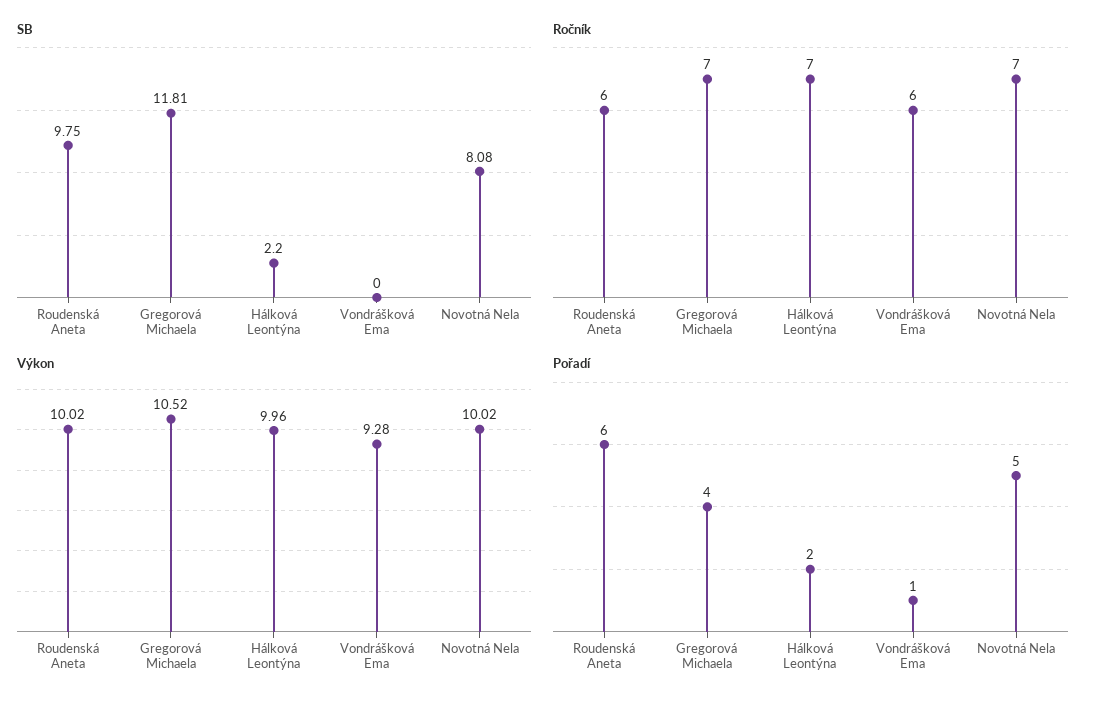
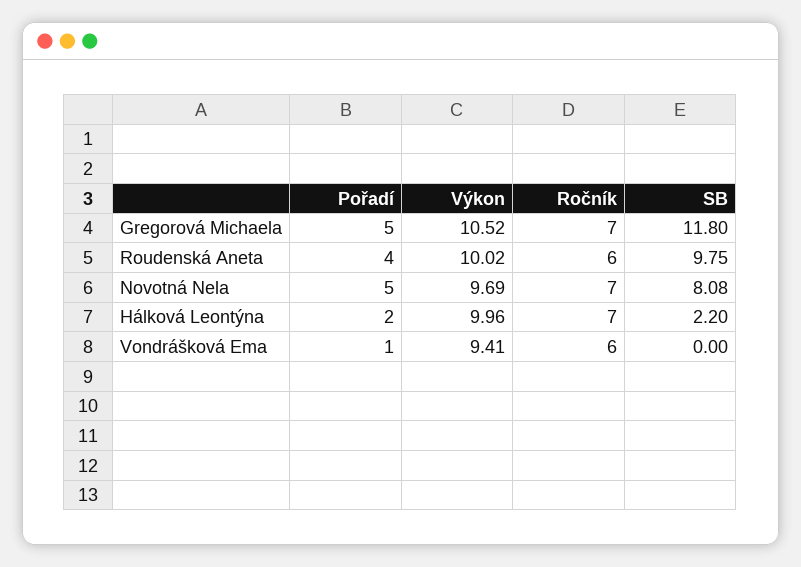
  {
    "SB": {
      "Roudenská Aneta": 9.75,
-     "Gregorová Michaela": 11.81,
+     "Gregorová Michaela": 11.8,
      "Hálková Leontýna": 2.2,
      "Vondrášková Ema": 0,
      "Novotná Nela": 8.08
    },
    "Ročník": {
      "Roudenská Aneta": 6,
      "Gregorová Michaela": 7,
      "Hálková Leontýna": 7,
      "Vondrášková Ema": 6,
      "Novotná Nela": 7
    },
    "Výkon": {
      "Roudenská Aneta": 10.02,
      "Gregorová Michaela": 10.52,
      "Hálková Leontýna": 9.96,
-     "Vondrášková Ema": 9.28,
+     "Vondrášková Ema": 9.41,
-     "Novotná Nela": 10.02
+     "Novotná Nela": 9.69
    },
    "Pořadí": {
-     "Roudenská Aneta": 6,
+     "Roudenská Aneta": 4,
-     "Gregorová Michaela": 4,
+     "Gregorová Michaela": 5,
      "Hálková Leontýna": 2,
      "Vondrášková Ema": 1,
      "Novotná Nela": 5
    }
  }

